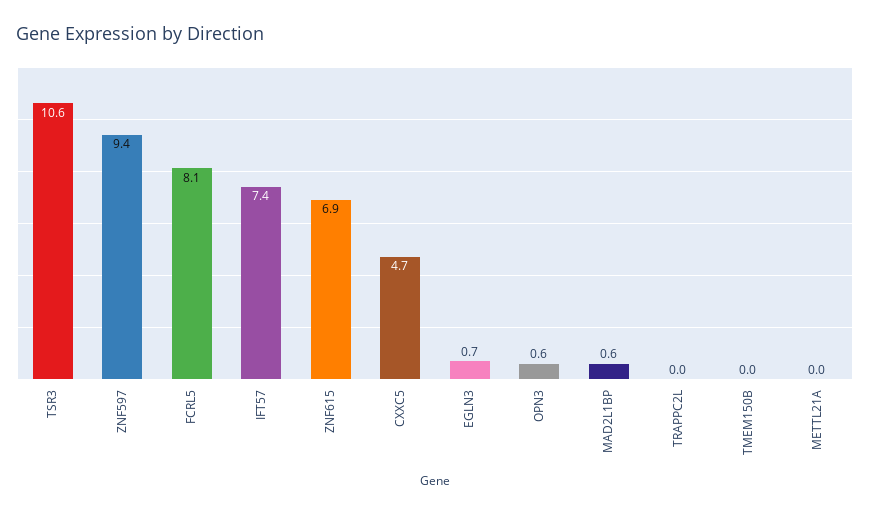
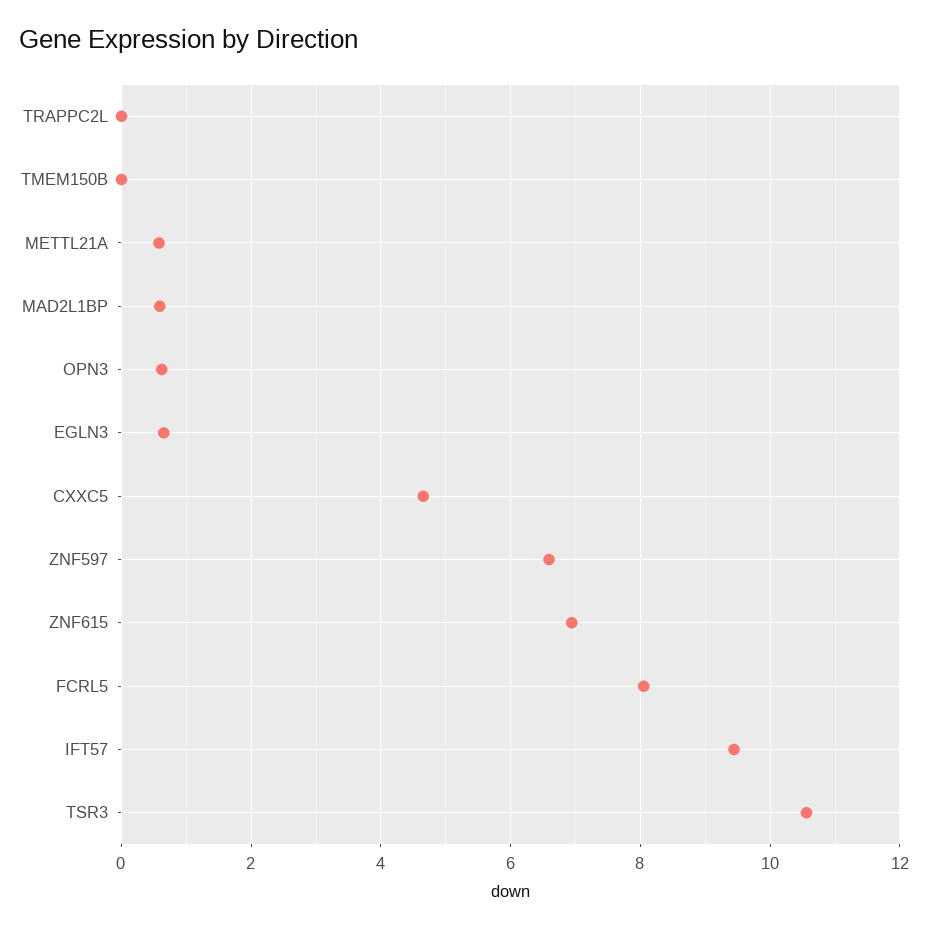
  {
    "TSR3": 10.6,
-   "ZNF597": 9.4,
+   "ZNF597": 6.6,
    "FCRL5": 8.1,
-   "IFT57": 7.4,
+   "IFT57": 9.4,
    "ZNF615": 6.9,
    "CXXC5": 4.7,
    "EGLN3": 0.7,
    "OPN3": 0.6,
    "MAD2L1BP": 0.6,
    "TRAPPC2L": 0,
    "TMEM150B": 0,
-   "METTL21A": 0
+   "METTL21A": 0.6
  }

